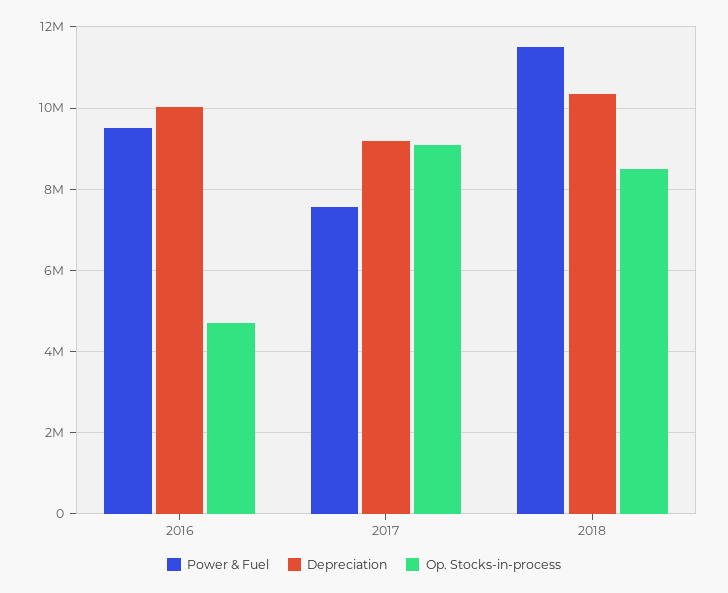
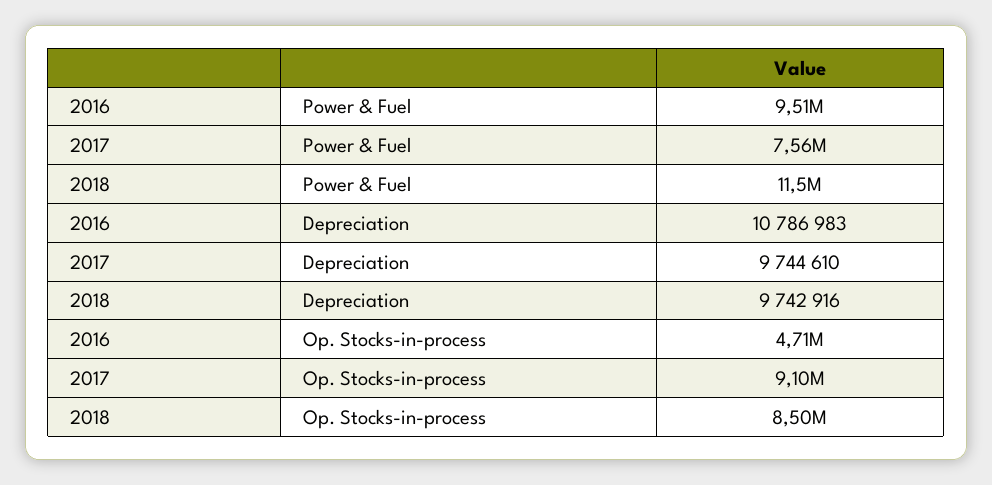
  {
    "Power & Fuel": {
      "2016": 9510000,
      "2017": 7560000,
      "2018": 11500000
    },
    "Depreciation": {
-     "2016": 10000000,
+     "2016": 10786983,
-     "2017": 9200000,
+     "2017": 9744610,
-     "2018": 10400000
+     "2018": 9742916
    },
    "Op. Stocks-in-process": {
      "2016": 4710000,
      "2017": 9100000,
      "2018": 8500000
    }
  }

